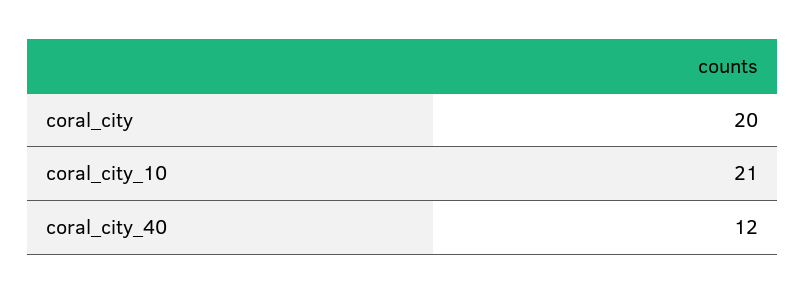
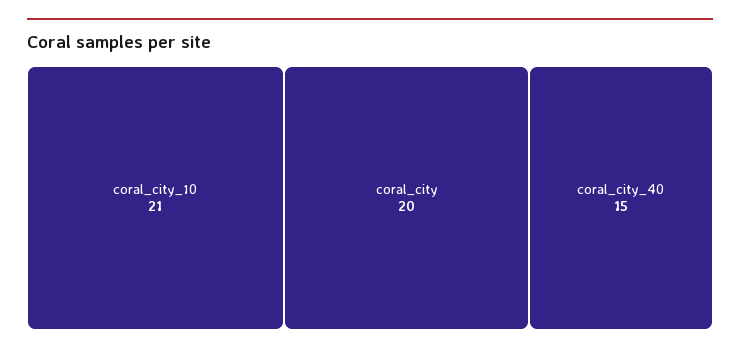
  {
    "coral_city": 20,
    "coral_city_10": 21,
-   "coral_city_40": 12
+   "coral_city_40": 15
  }

